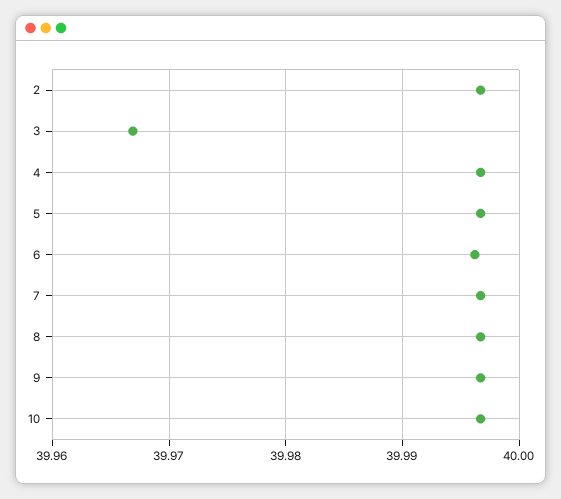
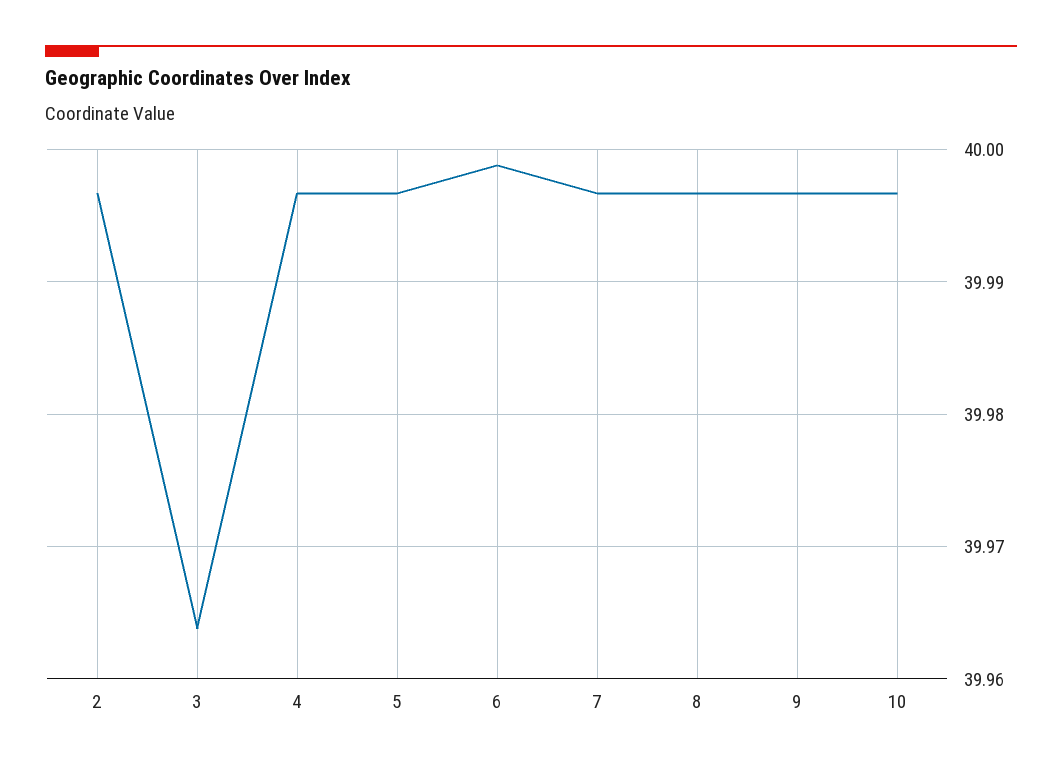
  {
    "2": 39.997,
-   "3": 39.967,
+   "3": 39.964,
    "4": 39.997,
    "5": 39.997,
-   "6": 39.996,
+   "6": 39.999,
    "7": 39.997,
    "8": 39.997,
    "9": 39.997,
    "10": 39.997
  }

